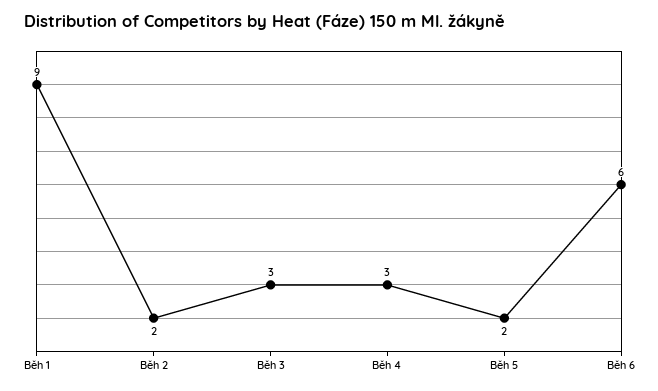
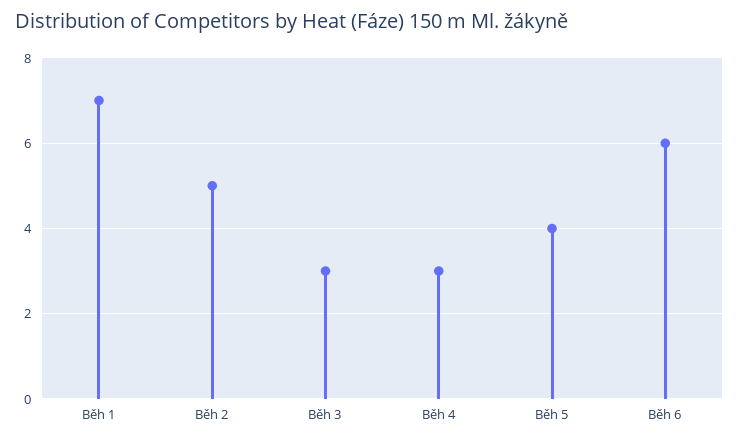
  {
-   "Běh 1": 9,
+   "Běh 1": 7,
-   "Běh 2": 2,
+   "Běh 2": 5,
    "Běh 3": 3,
    "Běh 4": 3,
-   "Běh 5": 2,
+   "Běh 5": 4,
    "Běh 6": 6
  }

